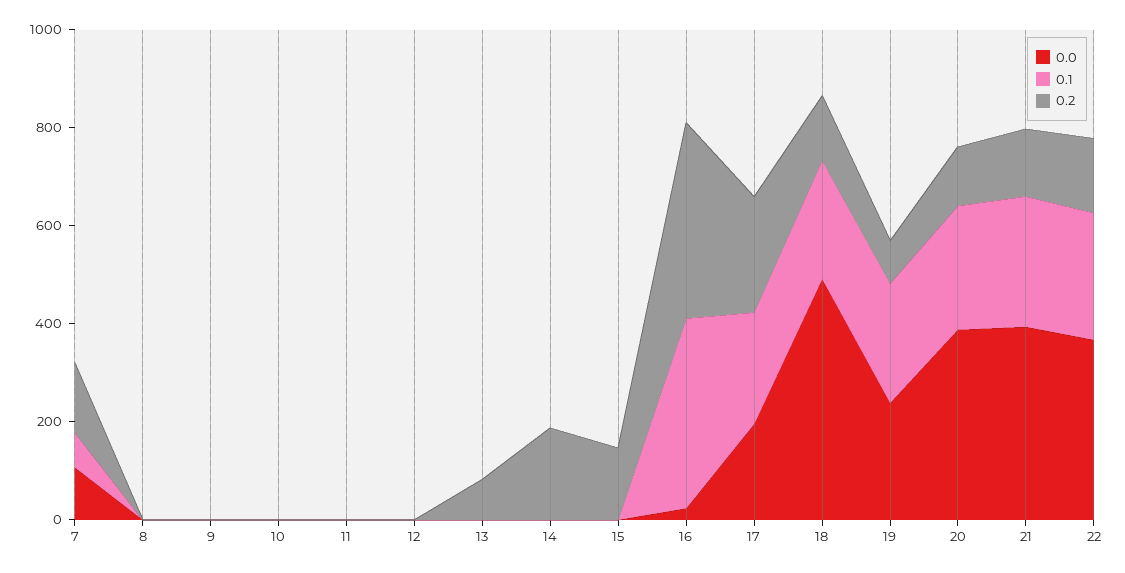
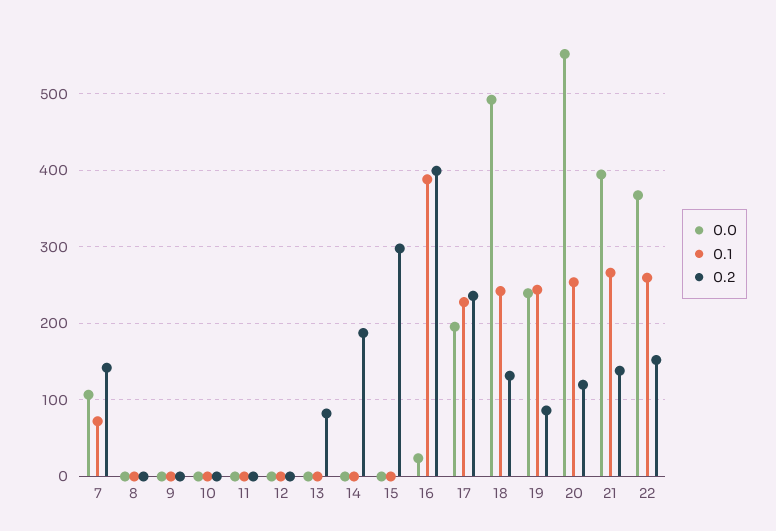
  {
    "0.0": {
      "7": 110,
      "8": 0,
      "9": 0,
      "10": 0,
      "11": 0,
      "12": 0,
      "13": 0,
      "14": 0,
      "15": 0,
      "16": 20,
      "17": 200,
      "18": 490,
      "19": 240,
-     "20": 400,
+     "20": 550,
      "21": 390,
      "22": 370
    },
    "0.1": {
      "7": 70,
      "8": 0,
      "9": 0,
      "10": 0,
      "11": 0,
      "12": 0,
      "13": 0,
      "14": 0,
      "15": 0,
      "16": 390,
      "17": 230,
      "18": 240,
      "19": 240,
      "20": 250,
      "21": 270,
      "22": 260
    },
    "0.2": {
      "7": 140,
      "8": 0,
      "9": 0,
      "10": 0,
      "11": 0,
      "12": 0,
      "13": 80,
      "14": 190,
-     "15": 150,
+     "15": 300,
      "16": 400,
      "17": 240,
      "18": 130,
      "19": 90,
      "20": 120,
      "21": 140,
      "22": 150
    }
  }

